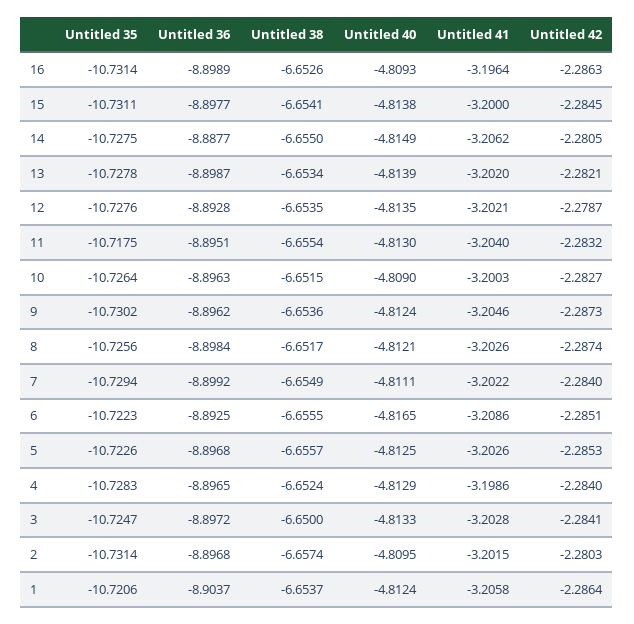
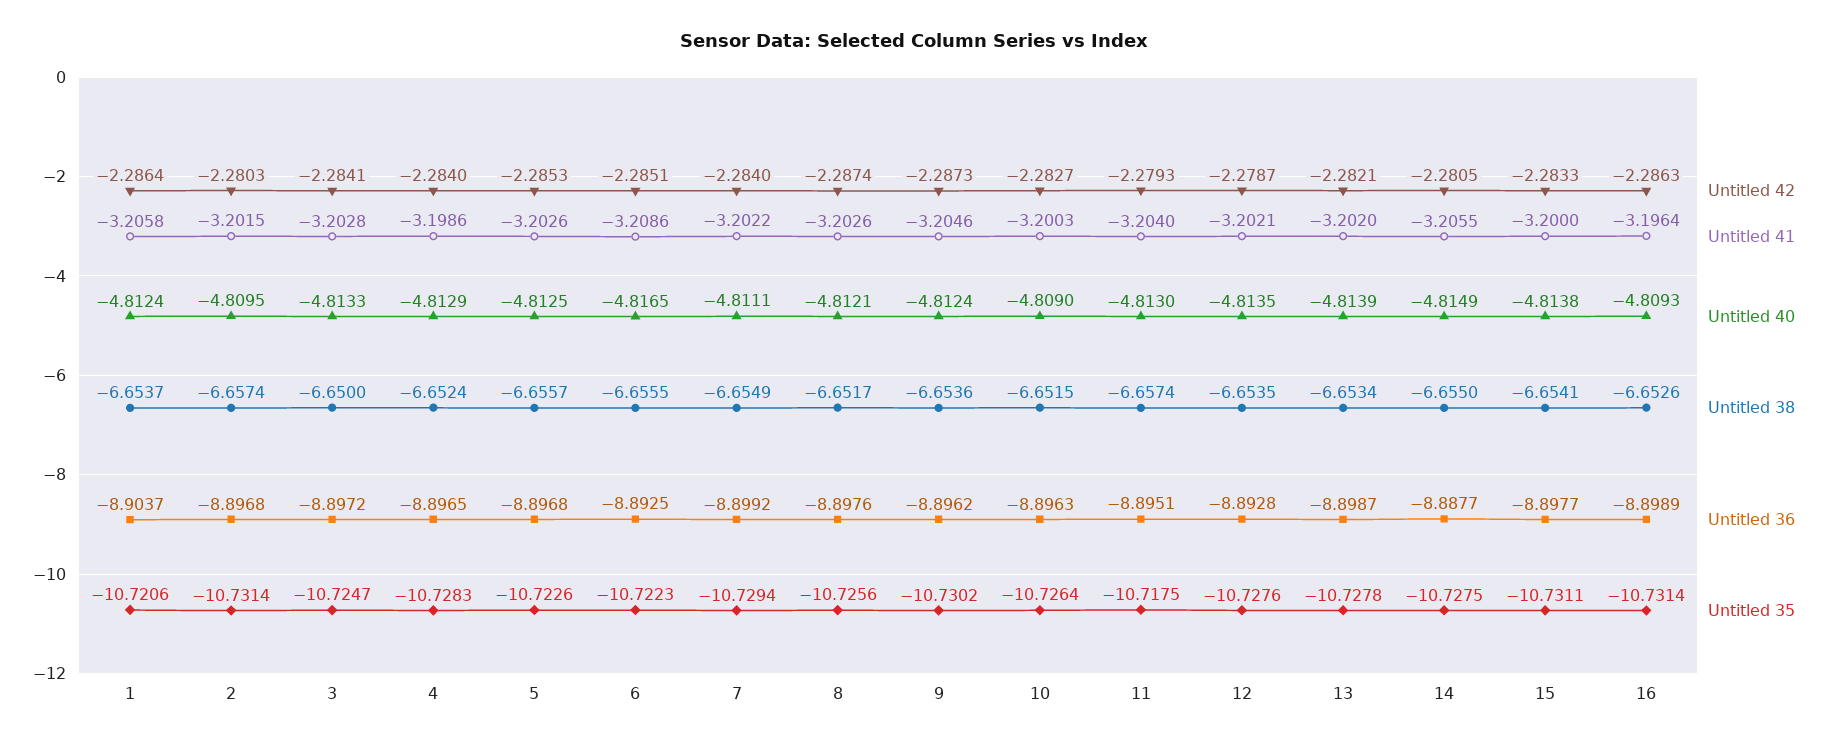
  {
    "Untitled 35": {
      "16": -10.7314,
      "15": -10.7311,
      "14": -10.7275,
      "13": -10.7278,
      "12": -10.7276,
      "11": -10.7175,
      "10": -10.7264,
      "9": -10.7302,
      "8": -10.7256,
      "7": -10.7294,
      "6": -10.7223,
      "5": -10.7226,
      "4": -10.7283,
      "3": -10.7247,
      "2": -10.7314,
      "1": -10.7206
    },
    "Untitled 36": {
      "16": -8.8989,
      "15": -8.8977,
      "14": -8.8877,
      "13": -8.8987,
      "12": -8.8928,
      "11": -8.8951,
      "10": -8.8963,
      "9": -8.8962,
-     "8": -8.8984,
+     "8": -8.8976,
      "7": -8.8992,
      "6": -8.8925,
      "5": -8.8968,
      "4": -8.8965,
      "3": -8.8972,
      "2": -8.8968,
      "1": -8.9037
    },
    "Untitled 38": {
      "16": -6.6526,
      "15": -6.6541,
      "14": -6.655,
      "13": -6.6534,
      "12": -6.6535,
-     "11": -6.6554,
+     "11": -6.6574,
      "10": -6.6515,
      "9": -6.6536,
      "8": -6.6517,
      "7": -6.6549,
      "6": -6.6555,
      "5": -6.6557,
      "4": -6.6524,
      "3": -6.65,
      "2": -6.6574,
      "1": -6.6537
    },
    "Untitled 40": {
      "16": -4.8093,
      "15": -4.8138,
      "14": -4.8149,
      "13": -4.8139,
      "12": -4.8135,
      "11": -4.813,
      "10": -4.809,
      "9": -4.8124,
      "8": -4.8121,
      "7": -4.8111,
      "6": -4.8165,
      "5": -4.8125,
      "4": -4.8129,
      "3": -4.8133,
      "2": -4.8095,
      "1": -4.8124
    },
    "Untitled 41": {
      "16": -3.1964,
      "15": -3.2,
-     "14": -3.2062,
+     "14": -3.2055,
      "13": -3.202,
      "12": -3.2021,
      "11": -3.204,
      "10": -3.2003,
      "9": -3.2046,
      "8": -3.2026,
      "7": -3.2022,
      "6": -3.2086,
      "5": -3.2026,
      "4": -3.1986,
      "3": -3.2028,
      "2": -3.2015,
      "1": -3.2058
    },
    "Untitled 42": {
      "16": -2.2863,
-     "15": -2.2845,
+     "15": -2.2833,
      "14": -2.2805,
      "13": -2.2821,
      "12": -2.2787,
-     "11": -2.2832,
+     "11": -2.2793,
      "10": -2.2827,
      "9": -2.2873,
      "8": -2.2874,
      "7": -2.284,
      "6": -2.2851,
      "5": -2.2853,
      "4": -2.284,
      "3": -2.2841,
      "2": -2.2803,
      "1": -2.2864
    }
  }

